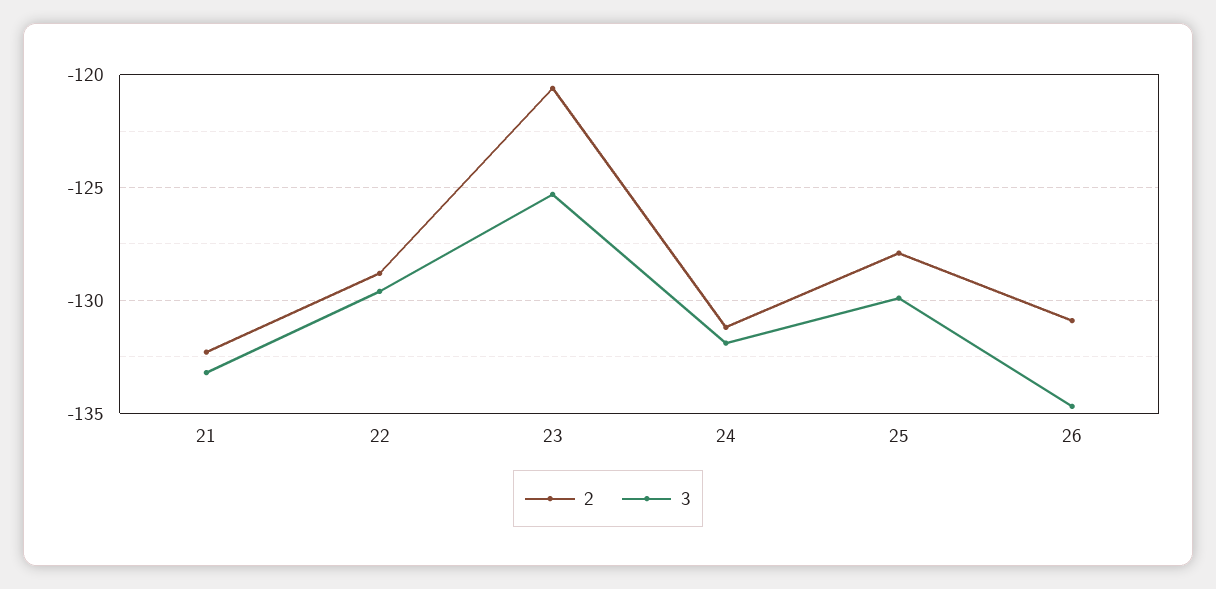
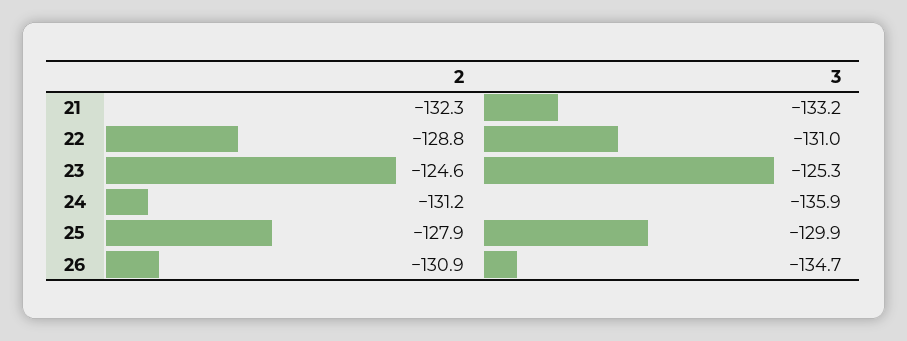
  {
    "2": {
      "21": -132.3,
      "22": -128.8,
-     "23": -120.5,
+     "23": -124.6,
      "24": -131.2,
      "25": -127.9,
      "26": -130.9
    },
    "3": {
      "21": -133.2,
-     "22": -129.5,
+     "22": -131,
      "23": -125.3,
-     "24": -132,
+     "24": -135.9,
      "25": -129.9,
      "26": -134.7
    }
  }

